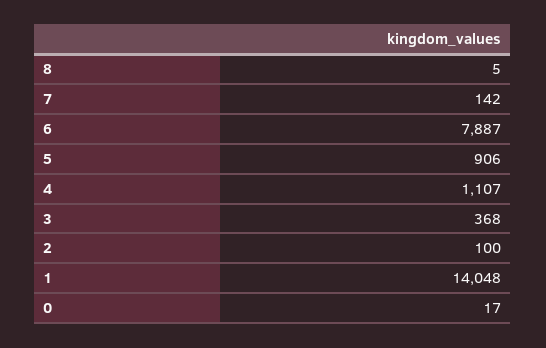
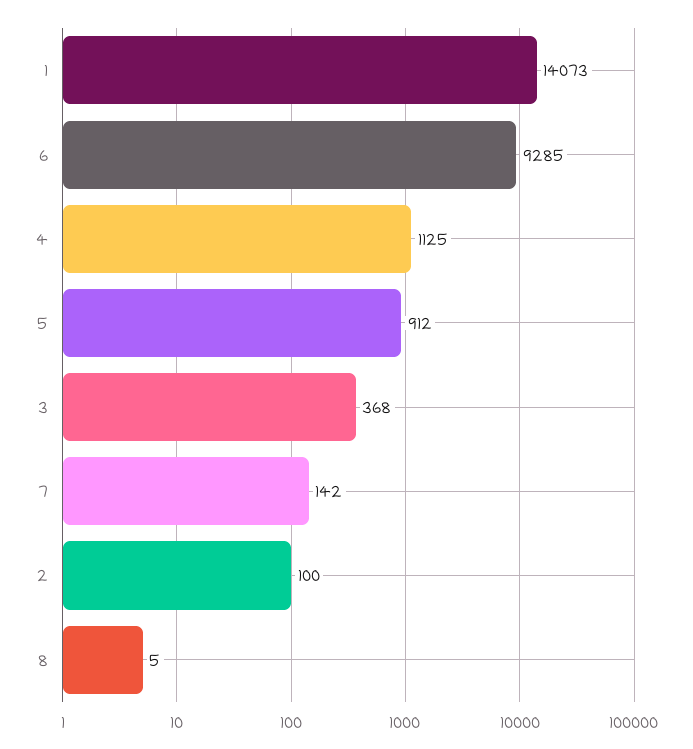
  {
    "8": 5,
    "7": 142,
-   "6": 7887,
+   "6": 9285,
-   "5": 906,
+   "5": 912,
-   "4": 1107,
+   "4": 1125,
    "3": 368,
    "2": 100,
-   "1": 14048,
+   "1": 14073
-   "0": 17
  }

